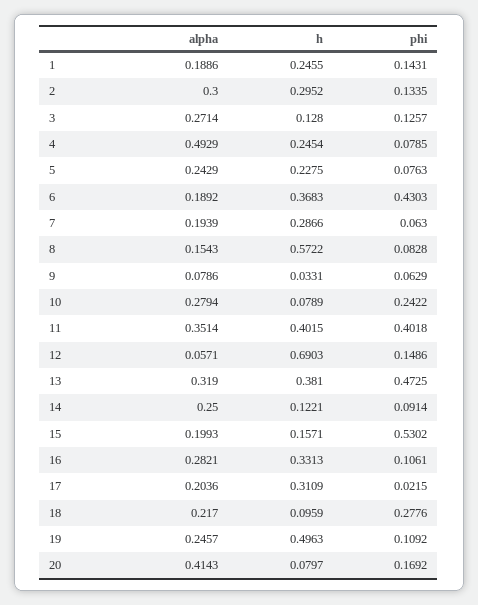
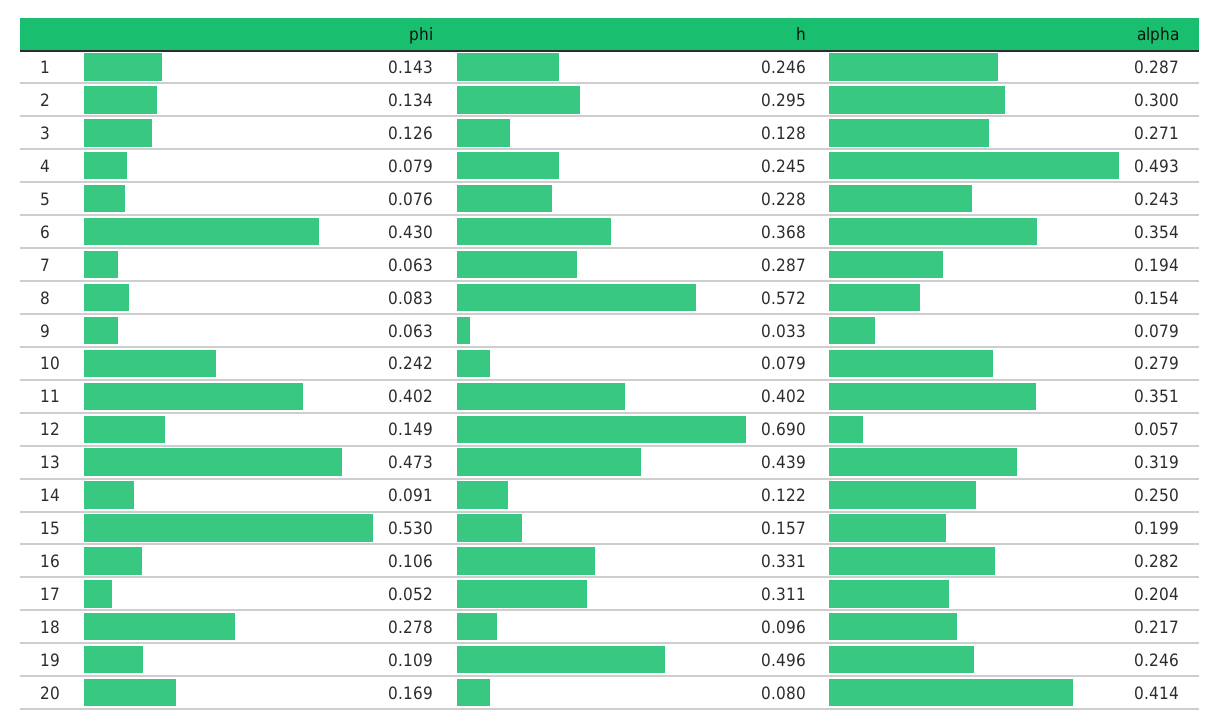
  {
    "alpha": {
-     "1": 0.1886,
+     "1": 0.287,
      "2": 0.3,
      "3": 0.2714,
      "4": 0.4929,
      "5": 0.2429,
-     "6": 0.1892,
+     "6": 0.354,
      "7": 0.1939,
      "8": 0.1543,
      "9": 0.0786,
      "10": 0.2794,
      "11": 0.3514,
      "12": 0.0571,
      "13": 0.319,
      "14": 0.25,
      "15": 0.1993,
      "16": 0.2821,
      "17": 0.2036,
      "18": 0.217,
      "19": 0.2457,
      "20": 0.4143
    },
    "h": {
      "1": 0.2455,
      "2": 0.2952,
      "3": 0.128,
      "4": 0.2454,
      "5": 0.2275,
      "6": 0.3683,
      "7": 0.2866,
      "8": 0.5722,
      "9": 0.0331,
      "10": 0.0789,
      "11": 0.4015,
      "12": 0.6903,
-     "13": 0.381,
+     "13": 0.439,
      "14": 0.1221,
      "15": 0.1571,
      "16": 0.3313,
      "17": 0.3109,
      "18": 0.0959,
      "19": 0.4963,
      "20": 0.0797
    },
    "phi": {
      "1": 0.1431,
      "2": 0.1335,
      "3": 0.1257,
      "4": 0.0785,
      "5": 0.0763,
      "6": 0.4303,
      "7": 0.063,
      "8": 0.0828,
      "9": 0.0629,
      "10": 0.2422,
      "11": 0.4018,
      "12": 0.1486,
      "13": 0.4725,
      "14": 0.0914,
      "15": 0.5302,
      "16": 0.1061,
-     "17": 0.0215,
+     "17": 0.052,
      "18": 0.2776,
      "19": 0.1092,
      "20": 0.1692
    }
  }

